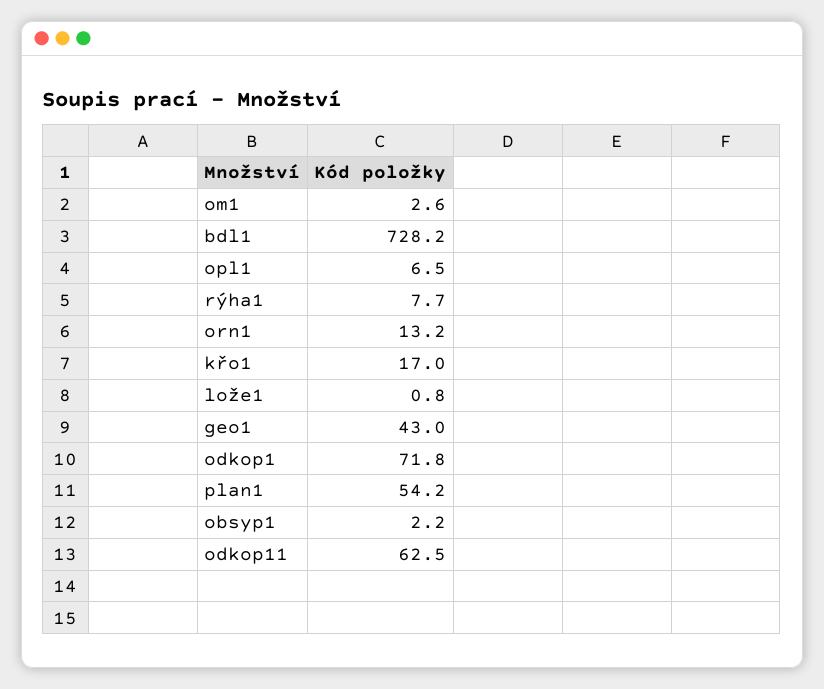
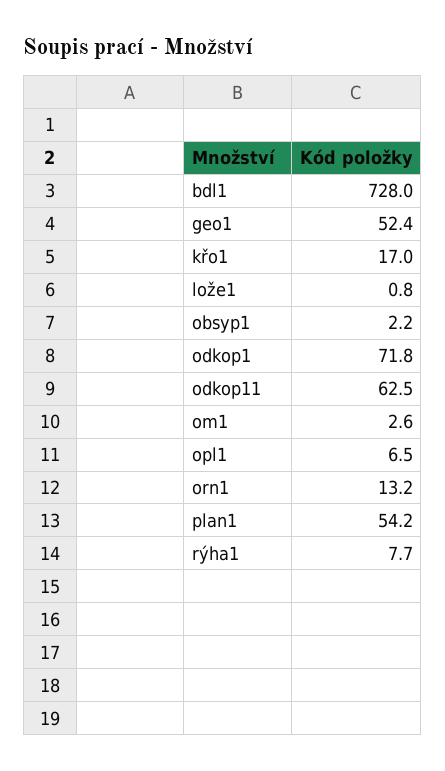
  {
    "om1": 2.6,
-   "bdl1": 728.2,
+   "bdl1": 728,
    "opl1": 6.5,
    "rýha1": 7.7,
    "orn1": 13.2,
    "křo1": 17,
    "lože1": 0.8,
-   "geo1": 43,
+   "geo1": 52.4,
    "odkop1": 71.8,
    "plan1": 54.2,
    "obsyp1": 2.2,
    "odkop11": 62.5
  }

